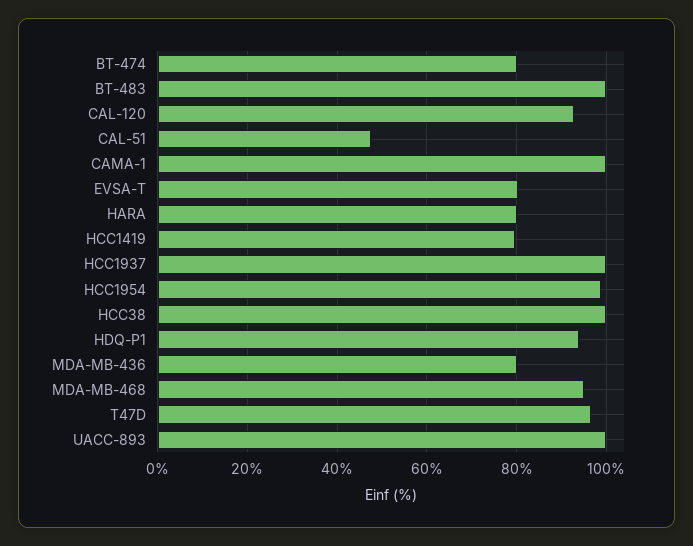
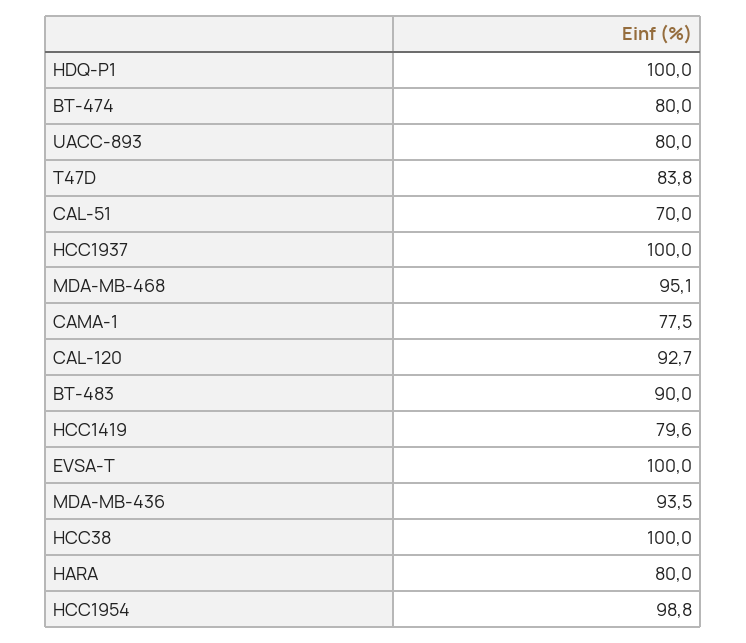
  {
    "BT-474": 80,
-   "BT-483": 100,
+   "BT-483": 90,
    "CAL-120": 92.7,
-   "CAL-51": 48,
+   "CAL-51": 70,
-   "CAMA-1": 100,
+   "CAMA-1": 77.5,
-   "EVSA-T": 80,
+   "EVSA-T": 100,
    "HARA": 80,
    "HCC1419": 79.6,
    "HCC1937": 100,
    "HCC1954": 98.8,
    "HCC38": 100,
-   "HDQ-P1": 94,
+   "HDQ-P1": 100,
-   "MDA-MB-436": 80,
+   "MDA-MB-436": 93.5,
    "MDA-MB-468": 95.1,
-   "T47D": 96,
+   "T47D": 83.8,
-   "UACC-893": 100
+   "UACC-893": 80
  }

